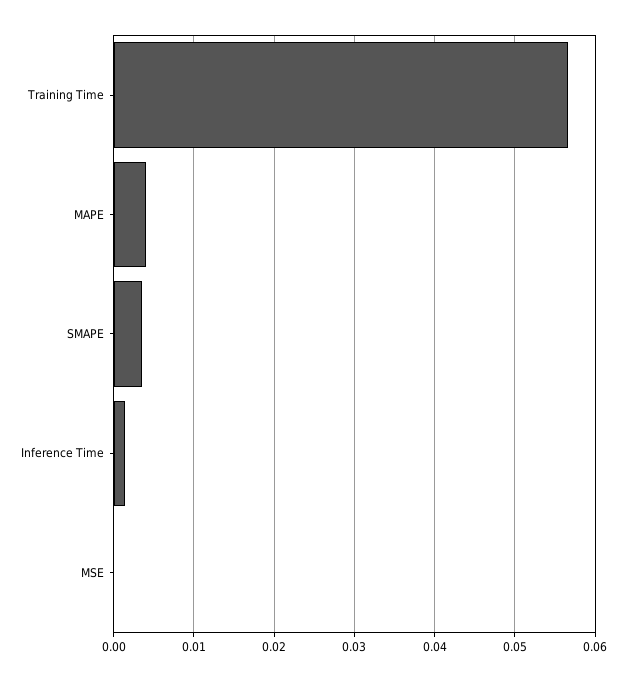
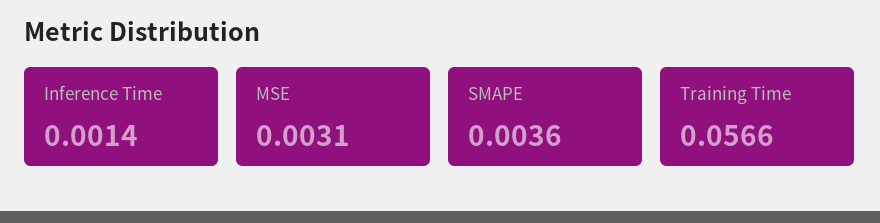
  {
    "Training Time": 0.0566,
-   "MAPE": 0.004,
    "SMAPE": 0.0036,
    "Inference Time": 0.0014,
-   "MSE": 0
+   "MSE": 0.0031
  }

